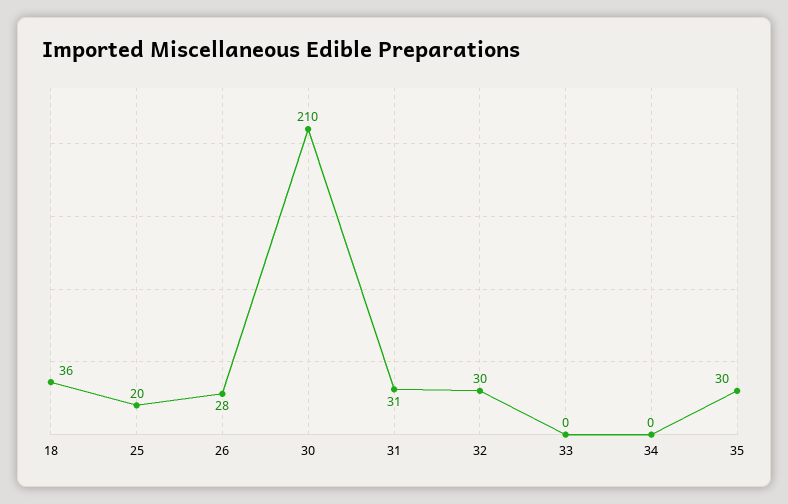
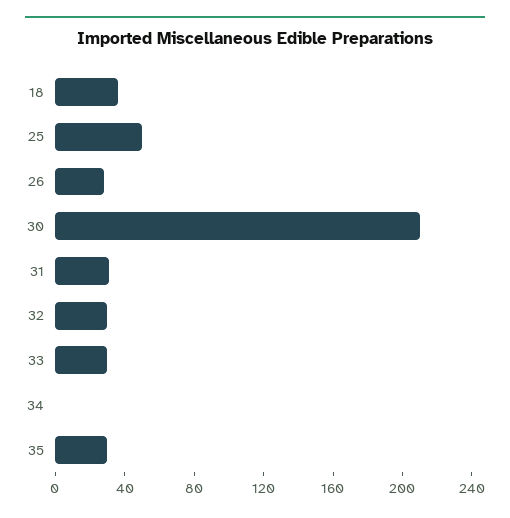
  {
    "18": 36,
-   "25": 20,
+   "25": 50,
    "26": 28,
    "30": 210,
    "31": 31,
    "32": 30,
-   "33": 0,
+   "33": 30,
    "34": 0,
    "35": 30
  }

